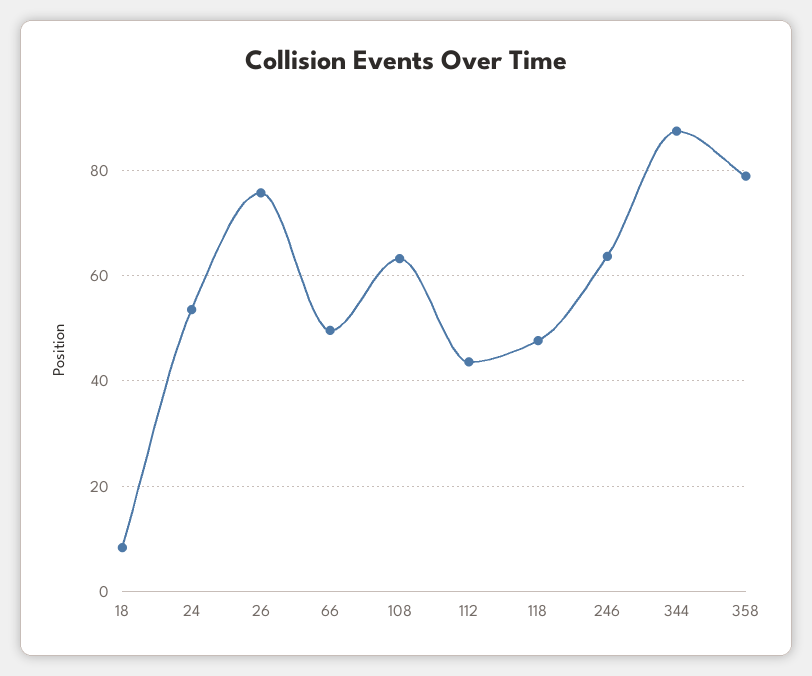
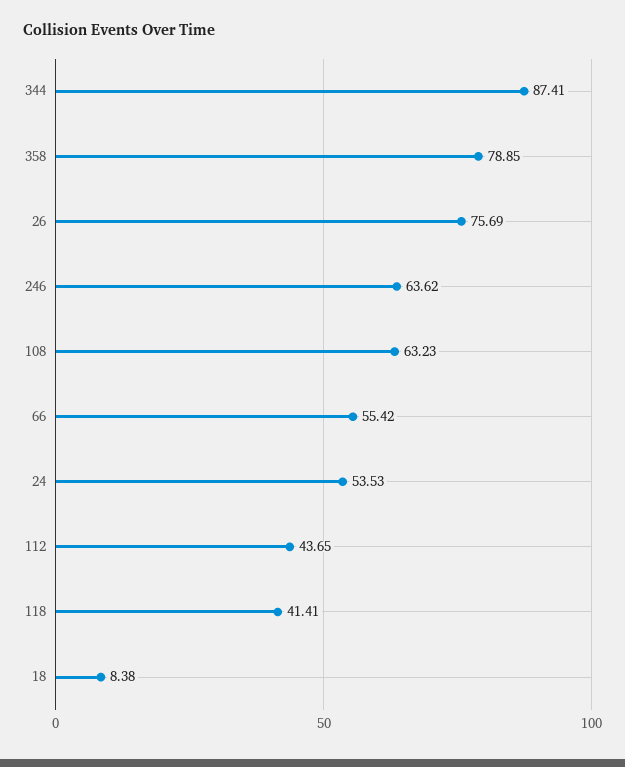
  {
    "18": 8.38,
    "24": 53.53,
    "26": 75.69,
-   "66": 50,
+   "66": 55.42,
    "108": 63.23,
    "112": 43.65,
-   "118": 48,
+   "118": 41.41,
    "246": 63.62,
    "344": 87.41,
    "358": 78.85
  }

